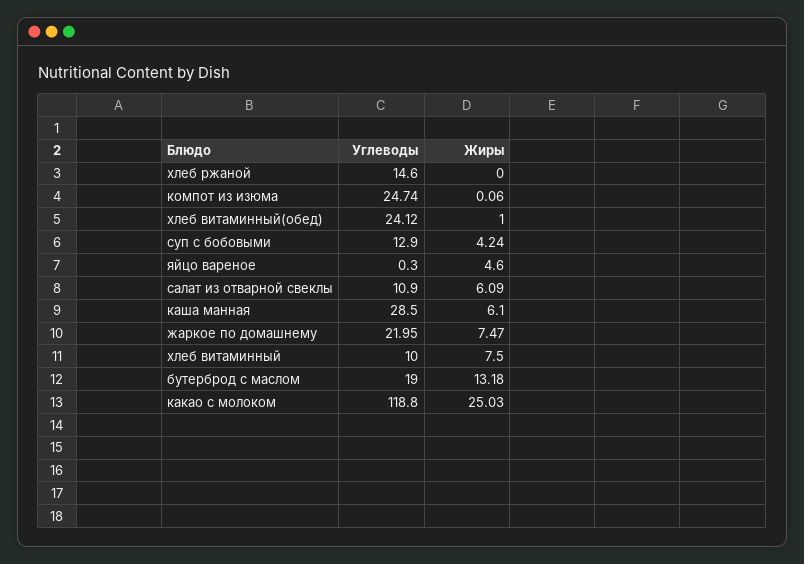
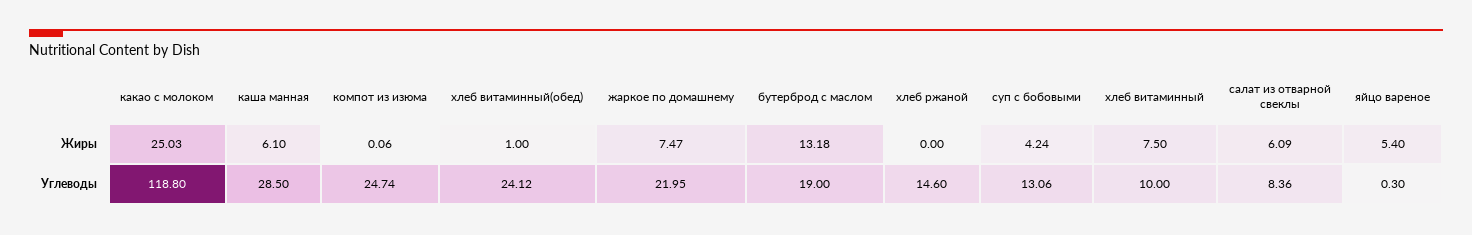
  {
    "Углеводы": {
      "хлеб ржаной": 14.6,
      "компот из изюма": 24.74,
      "хлеб витаминный(обед)": 24.12,
-     "суп с бобовыми": 12.9,
+     "суп с бобовыми": 13.06,
      "яйцо вареное": 0.3,
-     "салат из отварной свеклы": 10.9,
+     "салат из отварной свеклы": 8.36,
      "каша манная": 28.5,
      "жаркое по домашнему": 21.95,
      "хлеб витаминный": 10,
      "бутерброд с маслом": 19,
      "какао с молоком": 118.8
    },
    "Жиры": {
      "хлеб ржаной": 0,
      "компот из изюма": 0.06,
      "хлеб витаминный(обед)": 1,
      "суп с бобовыми": 4.24,
-     "яйцо вареное": 4.6,
+     "яйцо вареное": 5.4,
      "салат из отварной свеклы": 6.09,
      "каша манная": 6.1,
      "жаркое по домашнему": 7.47,
      "хлеб витаминный": 7.5,
      "бутерброд с маслом": 13.18,
      "какао с молоком": 25.03
    }
  }

